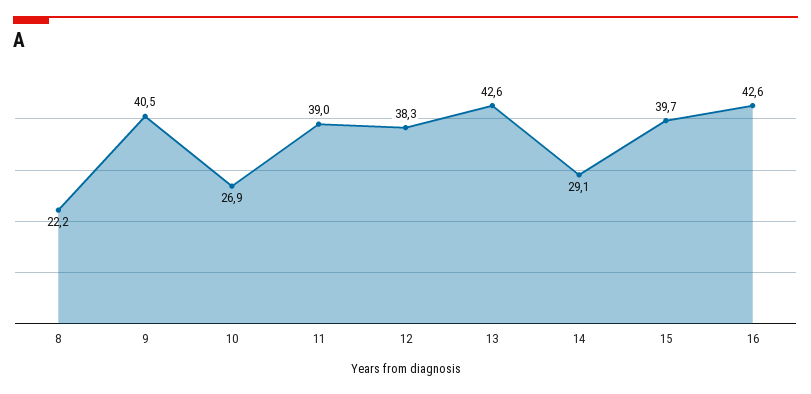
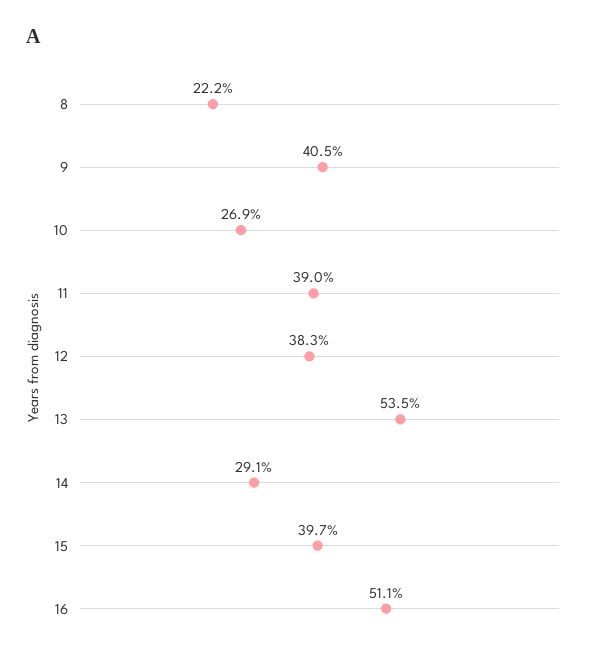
  {
    "8": 22.2,
    "9": 40.5,
    "10": 26.9,
    "11": 39,
    "12": 38.3,
-   "13": 42.6,
+   "13": 53.5,
    "14": 29.1,
    "15": 39.7,
-   "16": 42.6
+   "16": 51.1
  }

